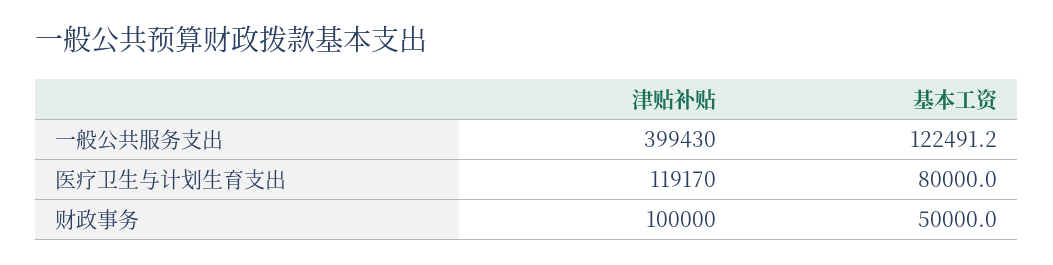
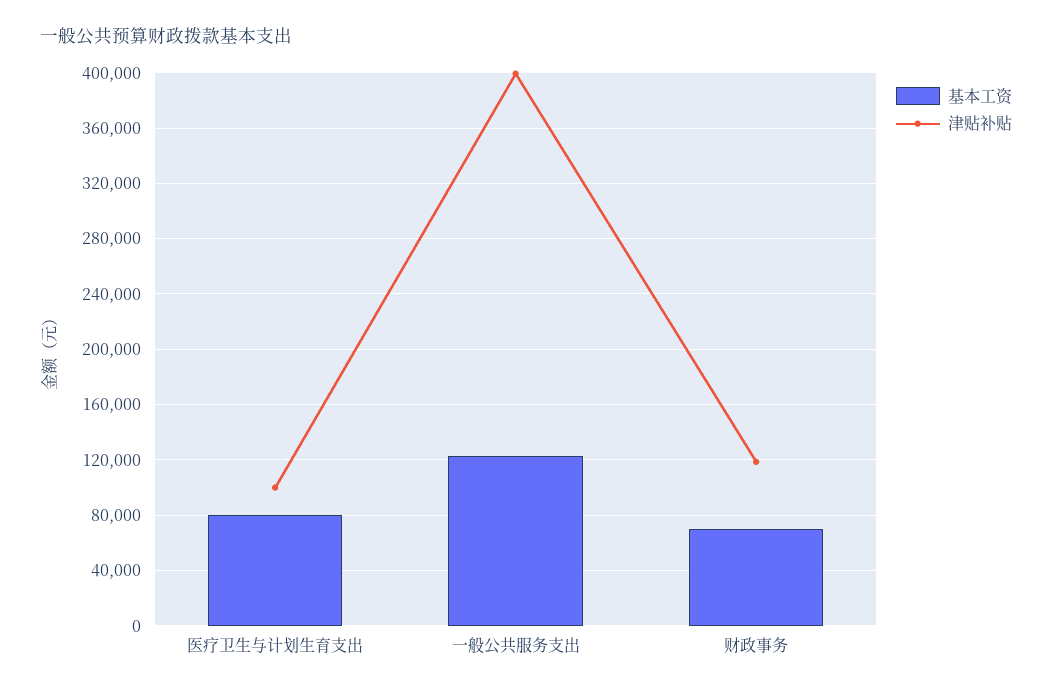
  {
    "津贴补贴": {
      "一般公共服务支出": 399430,
-     "医疗卫生与计划生育支出": 119170,
+     "医疗卫生与计划生育支出": 100000,
-     "财政事务": 100000
+     "财政事务": 120000
    },
    "基本工资": {
      "一般公共服务支出": 122491.2,
      "医疗卫生与计划生育支出": 80000,
-     "财政事务": 50000
+     "财政事务": 70000
    }
  }

